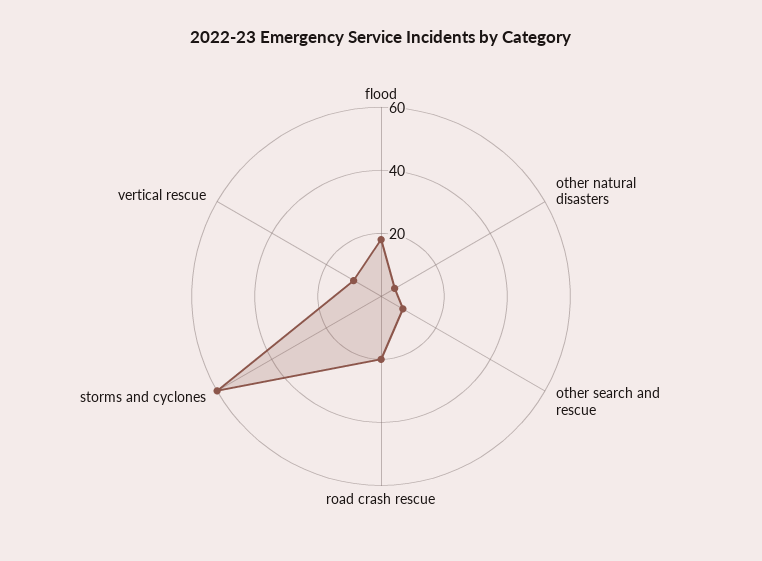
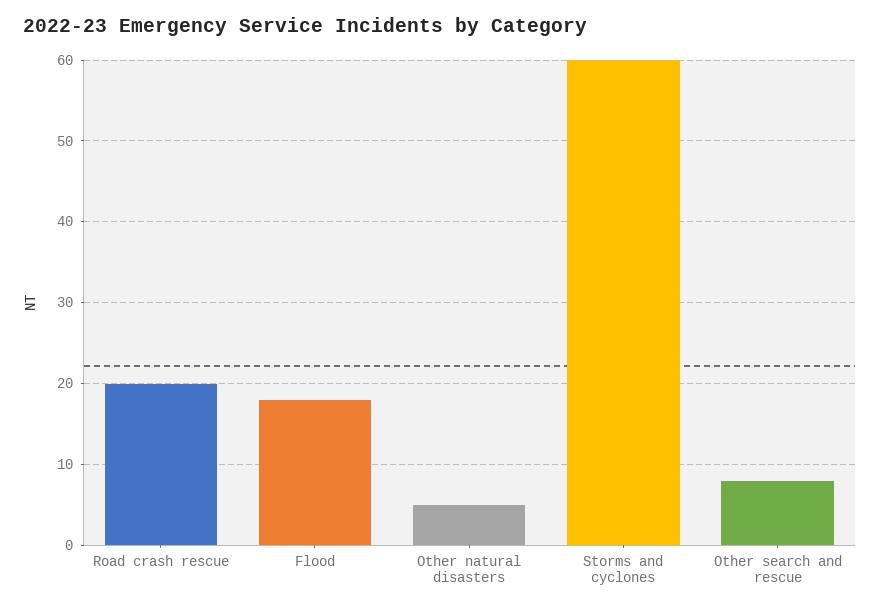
  {
    "flood": 18,
    "other natural disasters": 5,
    "other search and rescue": 8,
    "road crash rescue": 20,
-   "storms and cyclones": 60,
+   "storms and cyclones": 60
-   "vertical rescue": 10
  }

